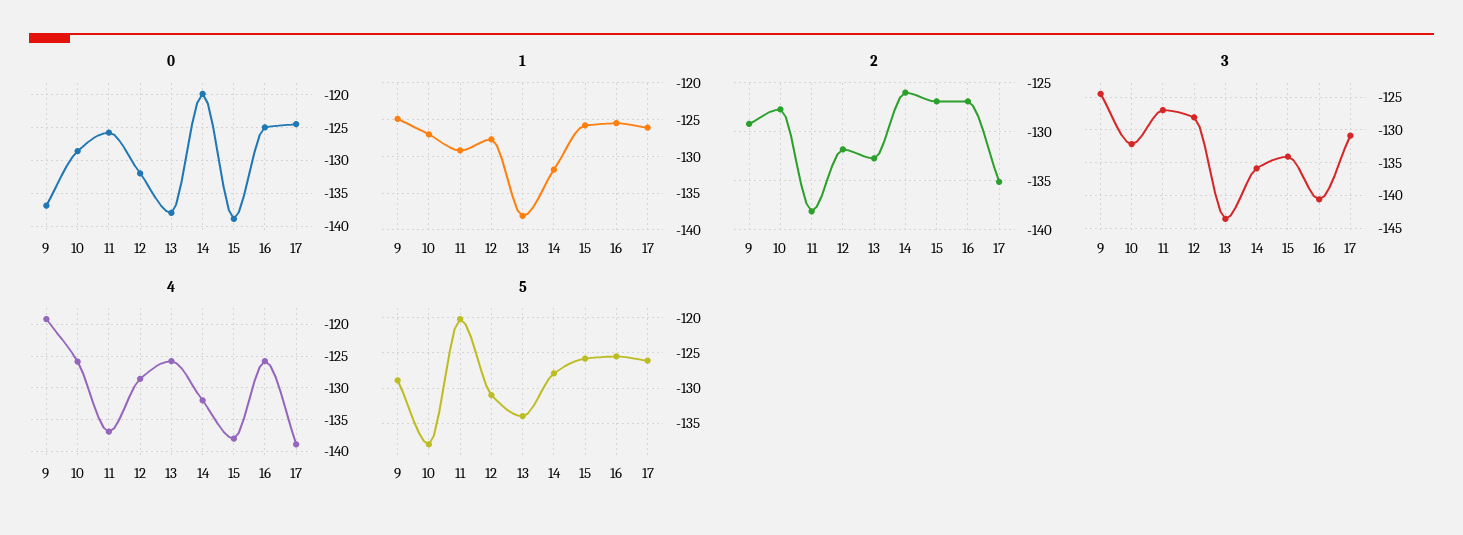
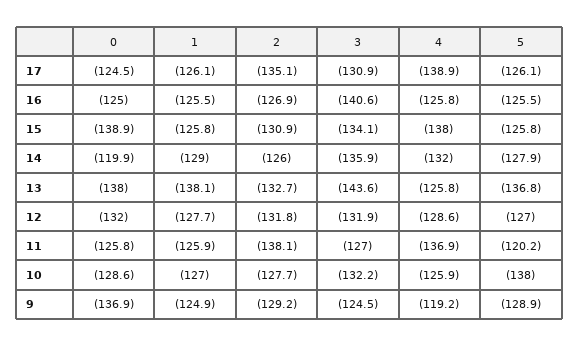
  {
    "0": {
      "9": -136.9,
      "10": -128.6,
      "11": -125.8,
      "12": -132,
      "13": -138,
      "14": -119.9,
      "15": -138.9,
      "16": -125,
      "17": -124.5
    },
    "1": {
      "9": -124.9,
      "10": -127,
-     "11": -129,
+     "11": -125.9,
      "12": -127.7,
      "13": -138.1,
-     "14": -132,
+     "14": -129,
      "15": -125.8,
      "16": -125.5,
      "17": -126.1
    },
    "2": {
      "9": -129.2,
      "10": -127.7,
      "11": -138.1,
      "12": -131.8,
      "13": -132.7,
      "14": -126,
-     "15": -127,
+     "15": -130.9,
      "16": -126.9,
      "17": -135.1
    },
    "3": {
      "9": -124.5,
      "10": -132.2,
      "11": -127,
-     "12": -128,
+     "12": -131.9,
      "13": -143.6,
      "14": -135.9,
      "15": -134.1,
      "16": -140.6,
      "17": -130.9
    },
    "4": {
      "9": -119.2,
      "10": -125.9,
      "11": -136.9,
      "12": -128.6,
      "13": -125.8,
      "14": -132,
      "15": -138,
      "16": -125.8,
      "17": -138.9
    },
    "5": {
      "9": -128.9,
      "10": -138,
      "11": -120.2,
-     "12": -131,
+     "12": -127,
-     "13": -134,
+     "13": -136.8,
      "14": -127.9,
      "15": -125.8,
      "16": -125.5,
      "17": -126.1
    }
  }

